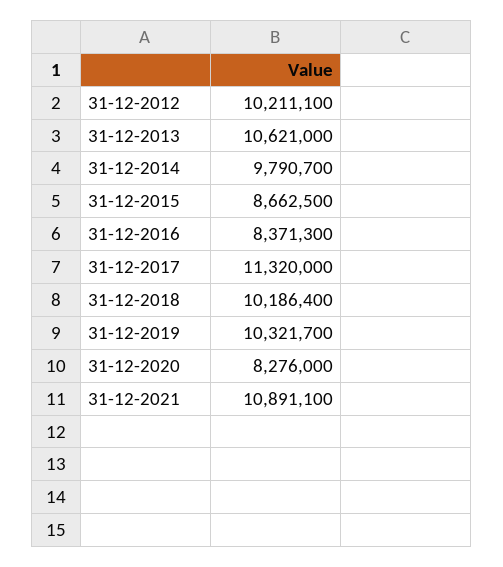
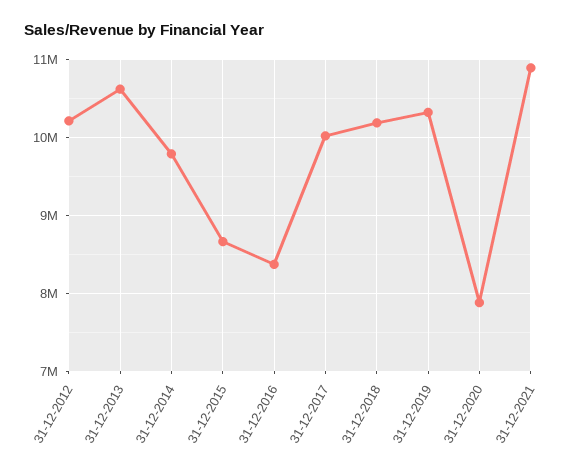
  {
    "31-12-2012": 10211100,
    "31-12-2013": 10621000,
    "31-12-2014": 9790700,
    "31-12-2015": 8662500,
    "31-12-2016": 8371300,
-   "31-12-2017": 11320000,
+   "31-12-2017": 10000000,
    "31-12-2018": 10186400,
    "31-12-2019": 10321700,
-   "31-12-2020": 8276000,
+   "31-12-2020": 7900000,
    "31-12-2021": 10891100
  }

